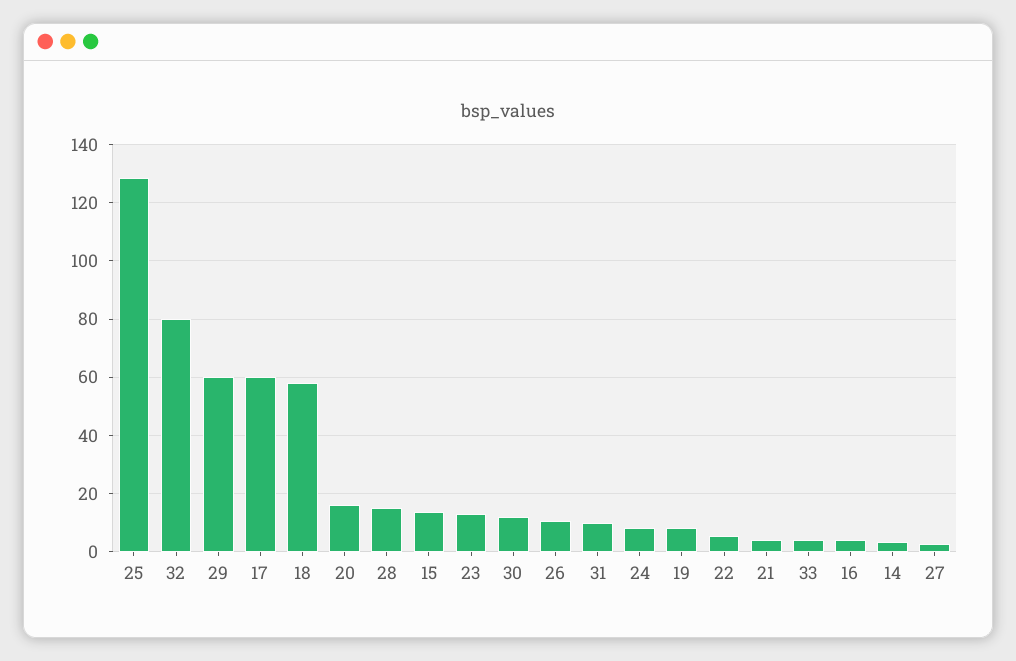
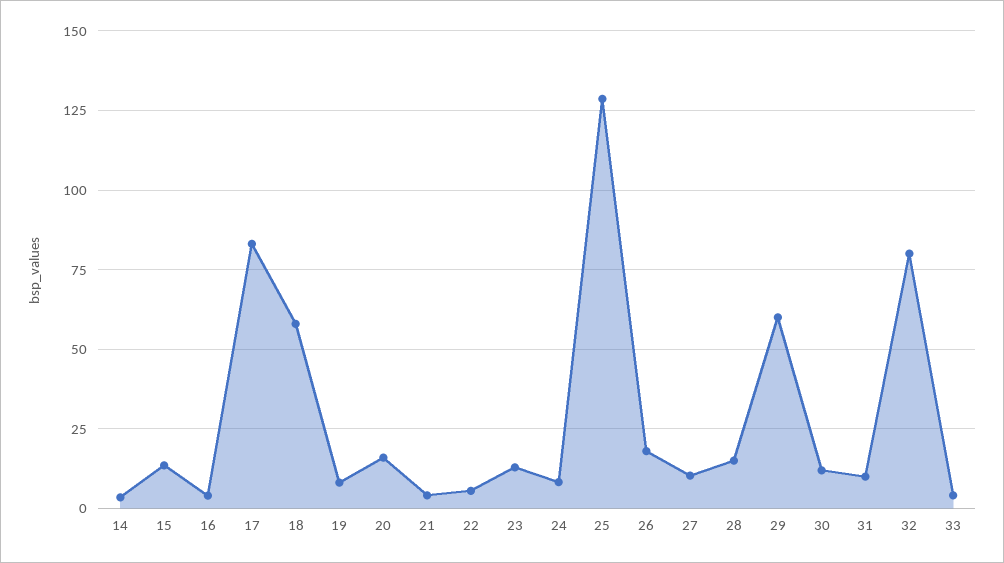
  {
    "25": 127.5,
    "32": 80,
    "29": 60,
-   "17": 60,
+   "17": 82.5,
    "18": 57.5,
    "20": 15,
    "28": 15,
    "15": 12.5,
    "23": 12.5,
    "30": 12.5,
-   "26": 10,
+   "26": 17.5,
    "31": 10,
    "24": 7.5,
    "19": 7.5,
    "22": 5,
    "21": 5,
    "33": 5,
    "16": 5,
    "14": 2.5,
-   "27": 2.5
+   "27": 10
  }

